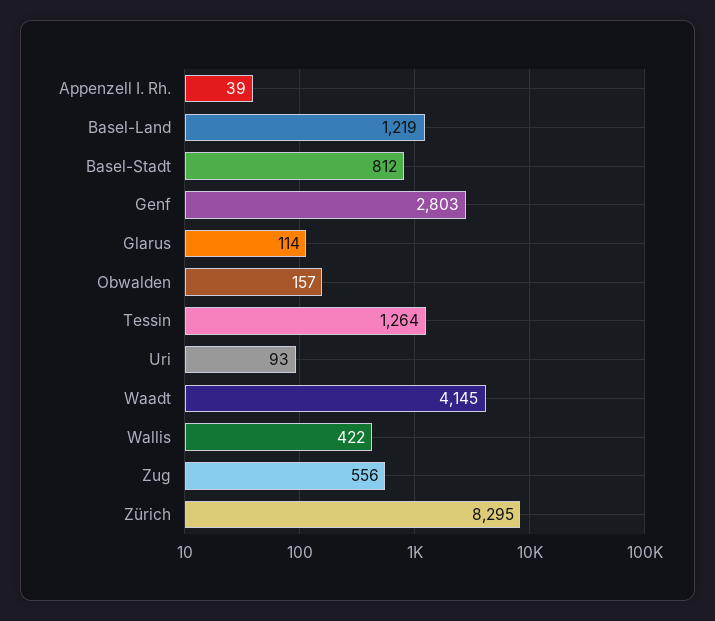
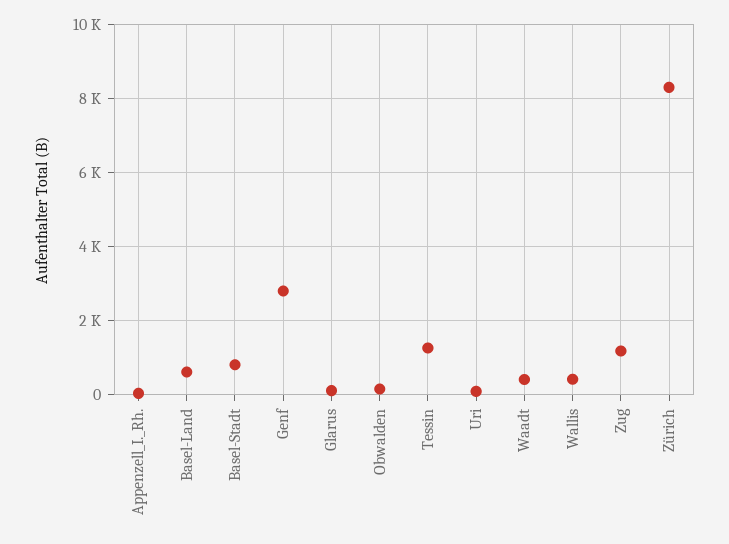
  {
    "Appenzell I. Rh.": 39,
-   "Basel-Land": 1219,
+   "Basel-Land": 600,
    "Basel-Stadt": 812,
    "Genf": 2803,
    "Glarus": 114,
    "Obwalden": 157,
    "Tessin": 1264,
    "Uri": 93,
-   "Waadt": 4145,
+   "Waadt": 400,
    "Wallis": 422,
-   "Zug": 556,
+   "Zug": 1200,
    "Zürich": 8295
  }

